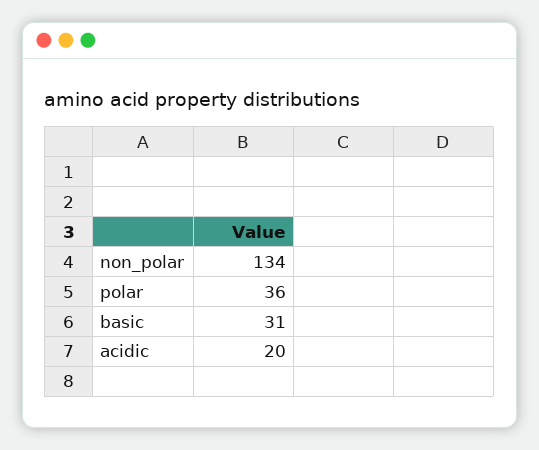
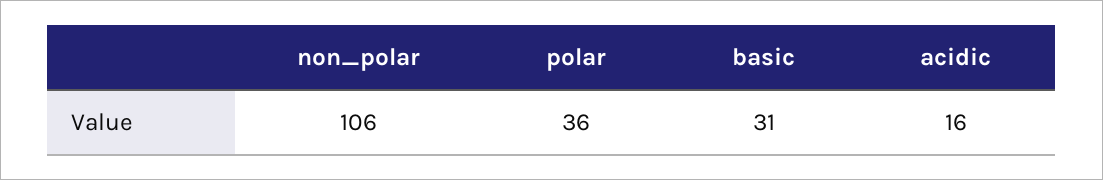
  {
-   "non_polar": 134,
+   "non_polar": 106,
    "polar": 36,
    "basic": 31,
-   "acidic": 20
+   "acidic": 16
  }

